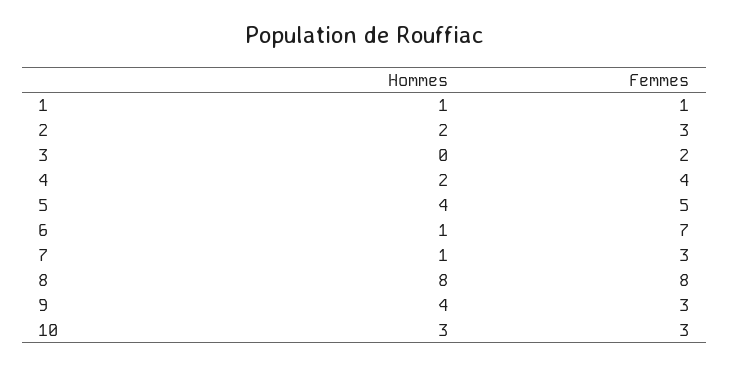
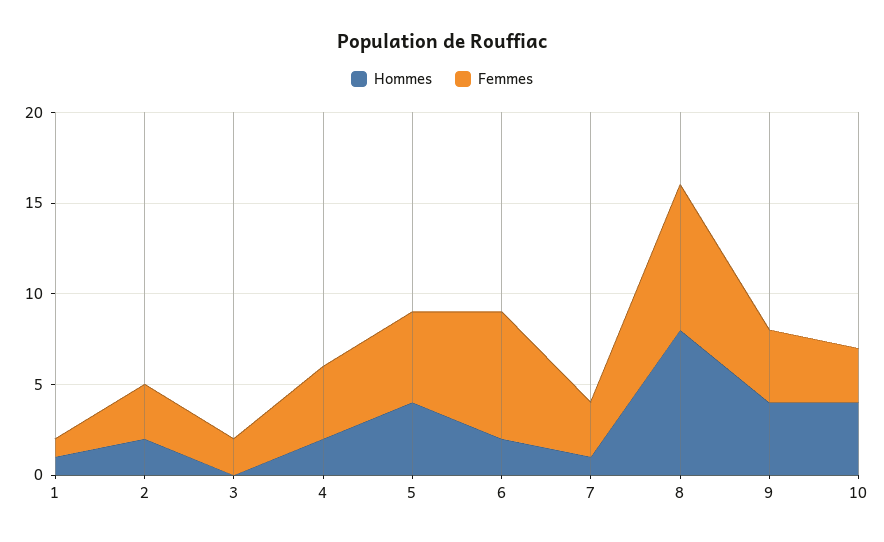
  {
    "Hommes": {
      "1": 1,
      "2": 2,
      "3": 0,
      "4": 2,
      "5": 4,
-     "6": 1,
+     "6": 2,
      "7": 1,
      "8": 8,
      "9": 4,
-     "10": 3
+     "10": 4
    },
    "Femmes": {
      "1": 1,
      "2": 3,
      "3": 2,
      "4": 4,
      "5": 5,
      "6": 7,
      "7": 3,
      "8": 8,
-     "9": 3,
+     "9": 4,
      "10": 3
    }
  }

